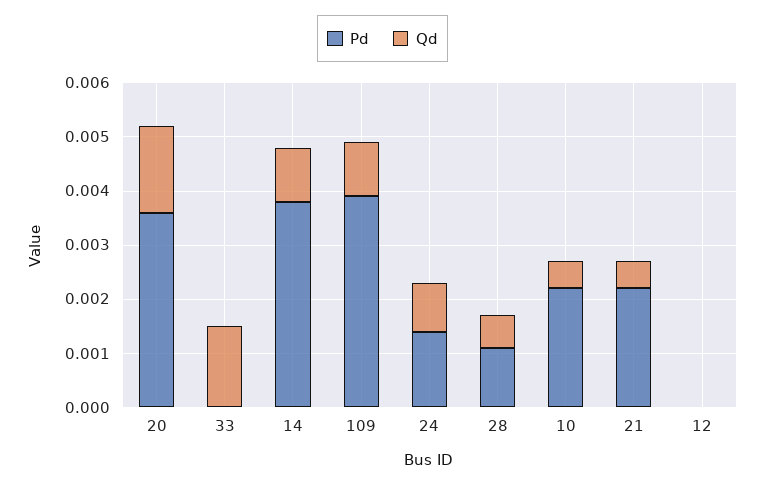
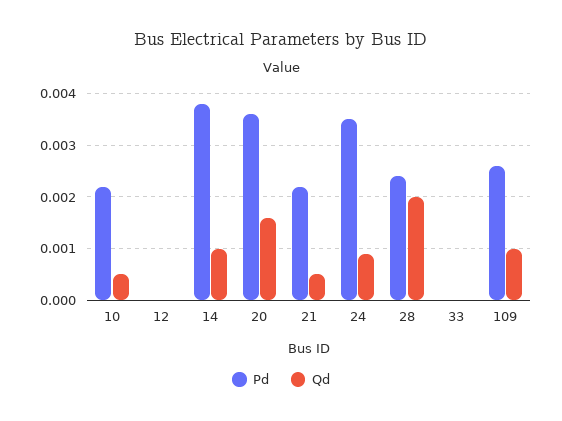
  {
    "Pd": {
      "20": 0.0035,
      "33": 0,
      "14": 0.004,
-     "109": 0.004,
+     "109": 0.0025,
-     "24": 0.0015,
+     "24": 0.0035,
-     "28": 0.001,
+     "28": 0.0025,
      "10": 0.002,
      "21": 0.002,
      "12": 0
    },
    "Qd": {
      "20": 0.0015,
-     "33": 0.0015,
+     "33": 0,
      "14": 0.001,
      "109": 0.001,
      "24": 0.001,
-     "28": 0.0005,
+     "28": 0.002,
      "10": 0.0005,
      "21": 0.0005,
      "12": 0
    }
  }

